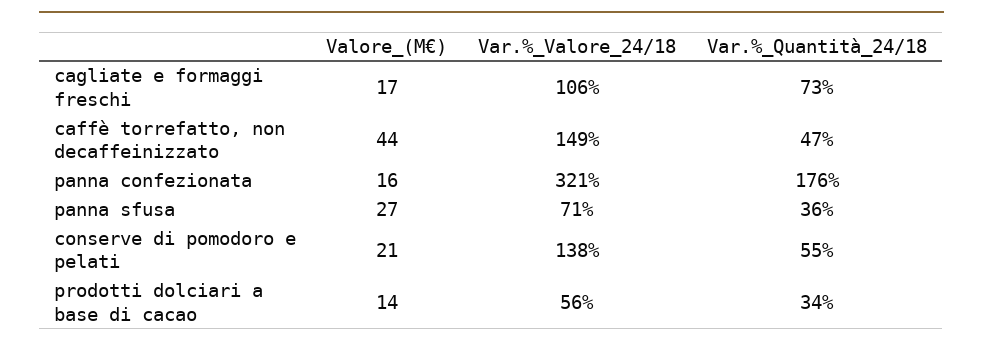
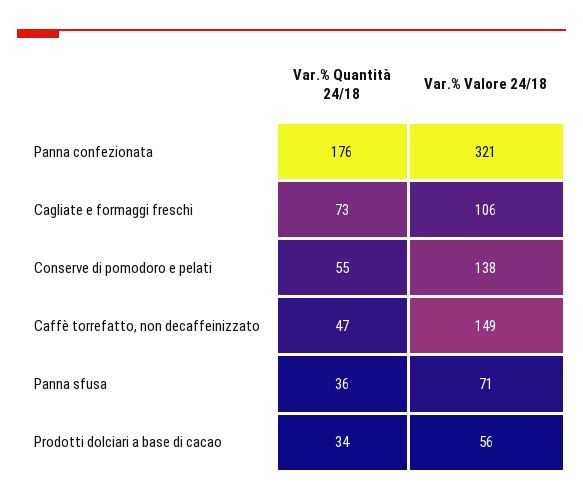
  {
-   "Valore_(M€)": {
-     "cagliate e formaggi freschi": 17,
-     "caffè torrefatto, non decaffeinizzato": 44,
-     "panna confezionata": 16,
-     "panna sfusa": 27,
-     "conserve di pomodoro e pelati": 21,
-     "prodotti dolciari a base di cacao": 14
-   },
    "Var.%_Valore_24/18": {
      "cagliate e formaggi freschi": 106,
      "caffè torrefatto, non decaffeinizzato": 149,
      "panna confezionata": 321,
      "panna sfusa": 71,
      "conserve di pomodoro e pelati": 138,
      "prodotti dolciari a base di cacao": 56
    },
    "Var.%_Quantità_24/18": {
      "cagliate e formaggi freschi": 73,
      "caffè torrefatto, non decaffeinizzato": 47,
      "panna confezionata": 176,
      "panna sfusa": 36,
      "conserve di pomodoro e pelati": 55,
      "prodotti dolciari a base di cacao": 34
    }
  }

